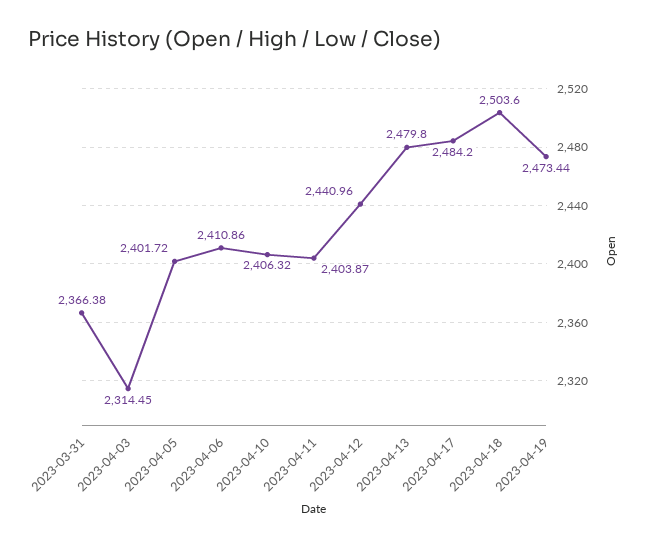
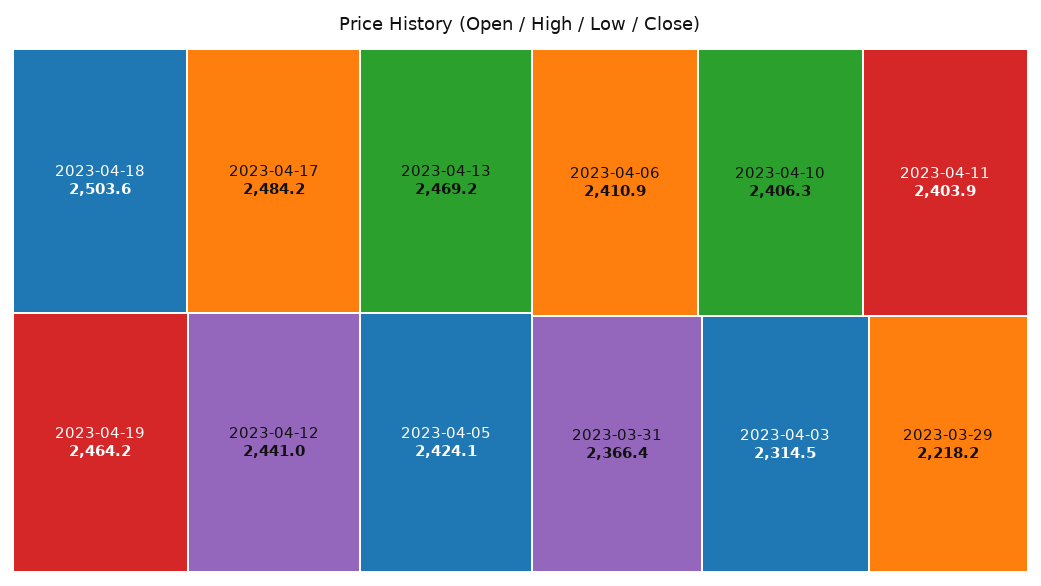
  {
    "2023-03-31": 2366.38,
    "2023-04-03": 2314.45,
-   "2023-04-05": 2401.72,
+   "2023-04-05": 2424.1,
    "2023-04-06": 2410.86,
    "2023-04-10": 2406.32,
    "2023-04-11": 2403.87,
    "2023-04-12": 2440.96,
-   "2023-04-13": 2479.8,
+   "2023-04-13": 2469.2,
    "2023-04-17": 2484.2,
    "2023-04-18": 2503.6,
-   "2023-04-19": 2473.44
+   "2023-04-19": 2464.2,
+   "2023-03-29": 2218.2
  }

